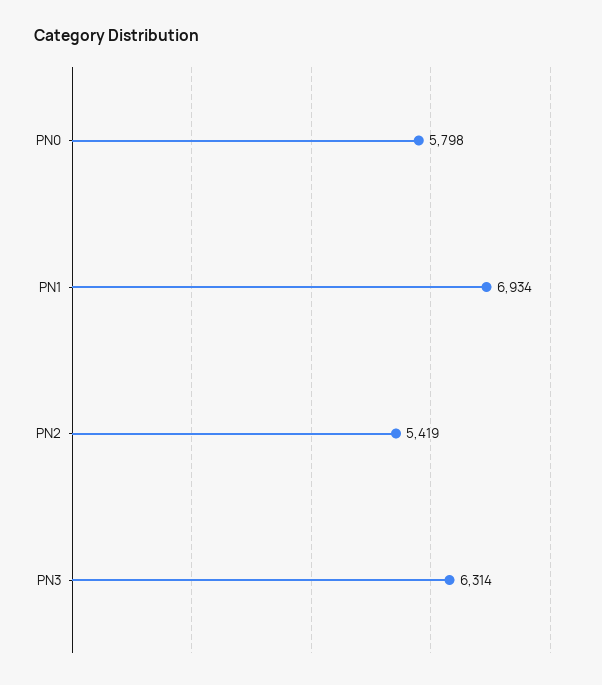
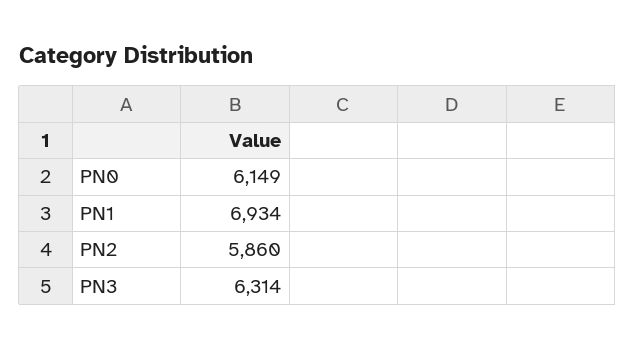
  {
-   "PN0": 5798,
+   "PN0": 6149,
    "PN1": 6934,
-   "PN2": 5419,
+   "PN2": 5860,
    "PN3": 6314
  }

